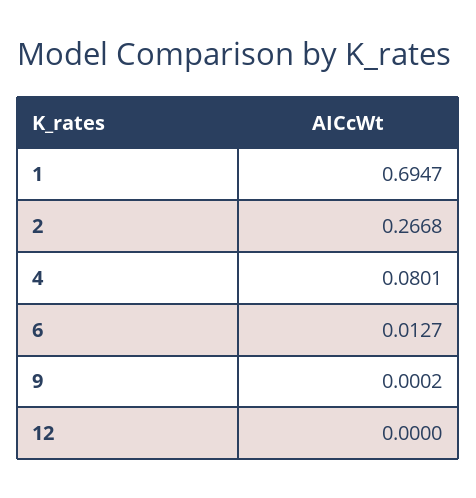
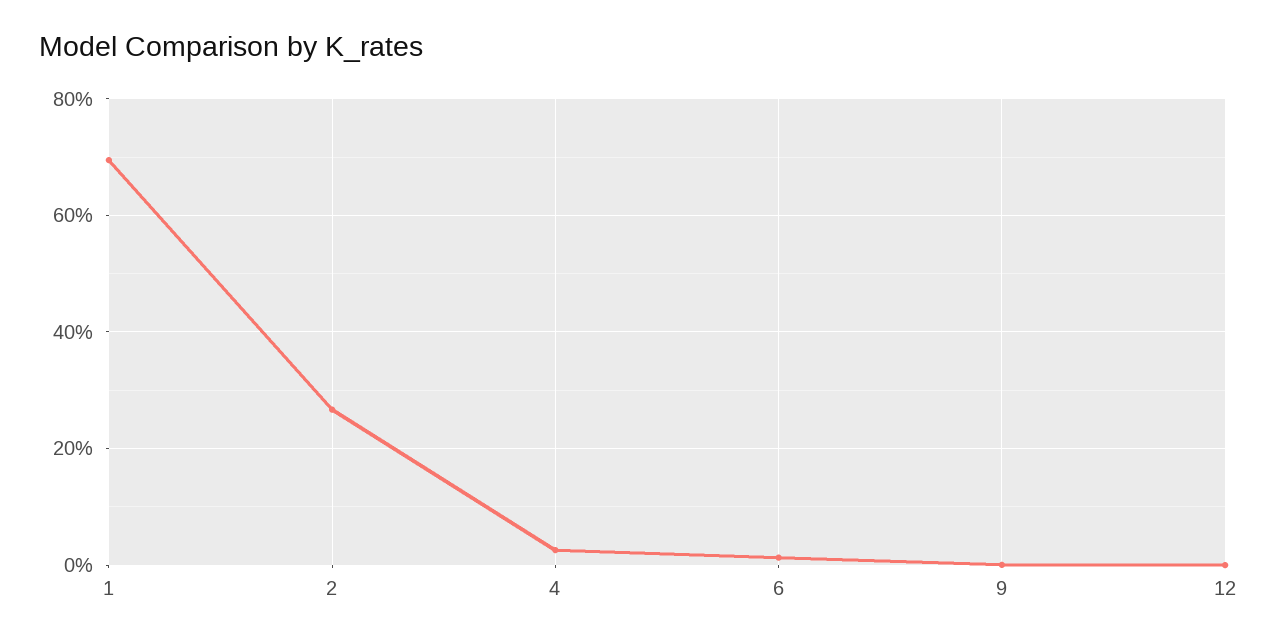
  {
    "1": 0.6947,
    "2": 0.2668,
-   "4": 0.0801,
+   "4": 0.02,
    "6": 0.0127,
    "9": 0.0002,
    "12": 0
  }

